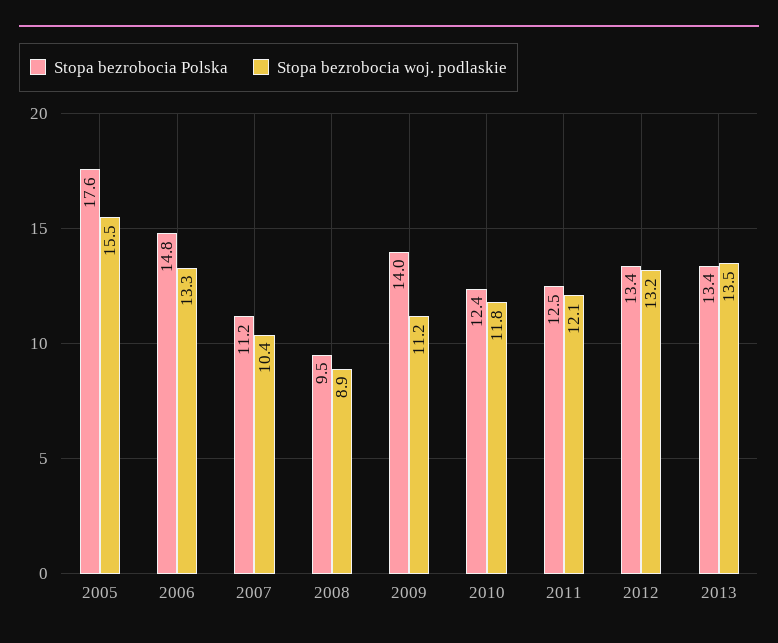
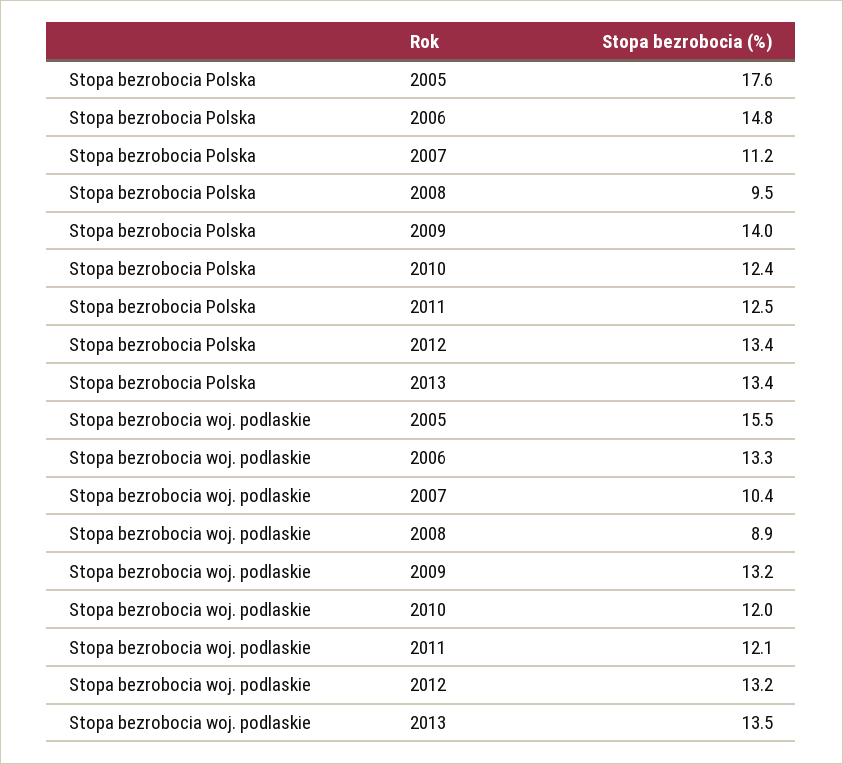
  {
    "Stopa bezrobocia Polska": {
      "2005": 17.6,
      "2006": 14.8,
      "2007": 11.2,
      "2008": 9.5,
      "2009": 14,
      "2010": 12.4,
      "2011": 12.5,
      "2012": 13.4,
      "2013": 13.4
    },
    "Stopa bezrobocia woj. podlaskie": {
      "2005": 15.5,
      "2006": 13.3,
      "2007": 10.4,
      "2008": 8.9,
-     "2009": 11.2,
+     "2009": 13.2,
-     "2010": 11.8,
+     "2010": 12,
      "2011": 12.1,
      "2012": 13.2,
      "2013": 13.5
    }
  }

